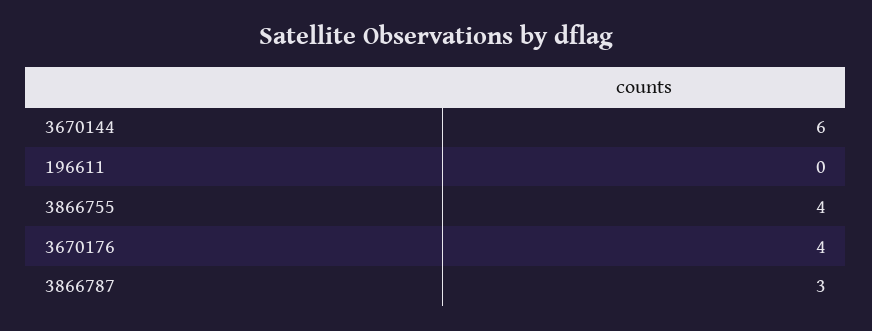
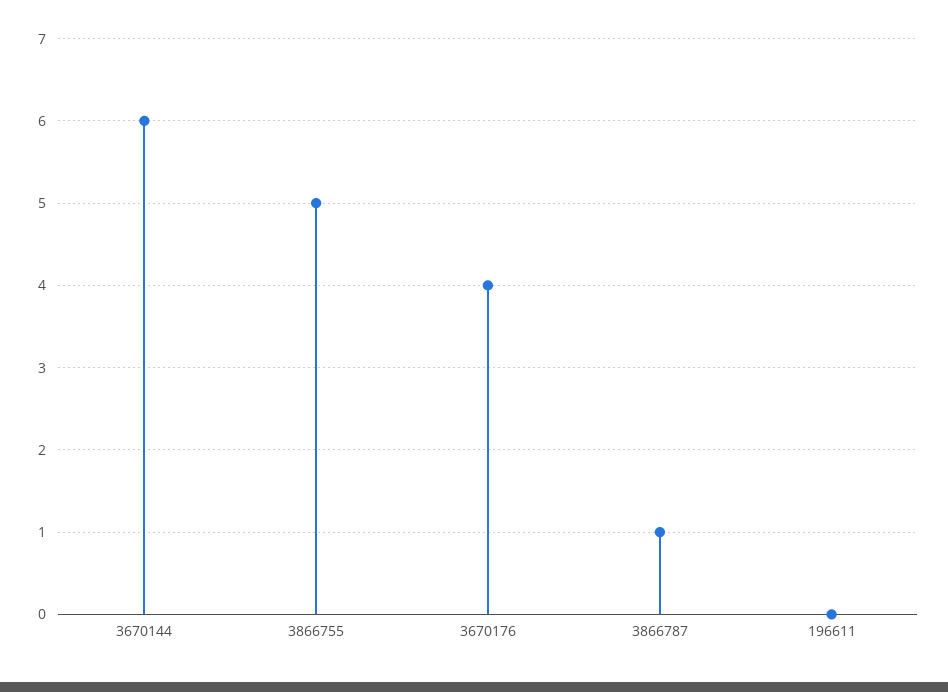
  {
    "3670144": 6,
    "196611": 0,
-   "3866755": 4,
+   "3866755": 5,
    "3670176": 4,
-   "3866787": 3
+   "3866787": 1
  }

